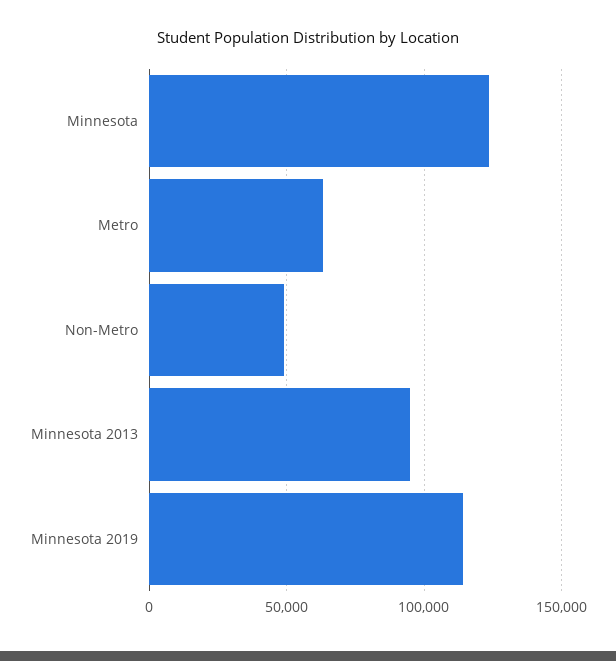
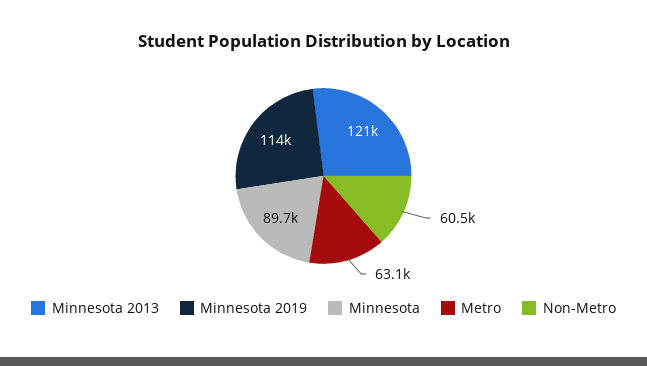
  {
-   "Minnesota": 125000,
+   "Minnesota": 89700,
    "Metro": 63100,
-   "Non-Metro": 50000,
+   "Non-Metro": 60500,
-   "Minnesota 2013": 95000,
+   "Minnesota 2013": 121000,
    "Minnesota 2019": 114000
  }

